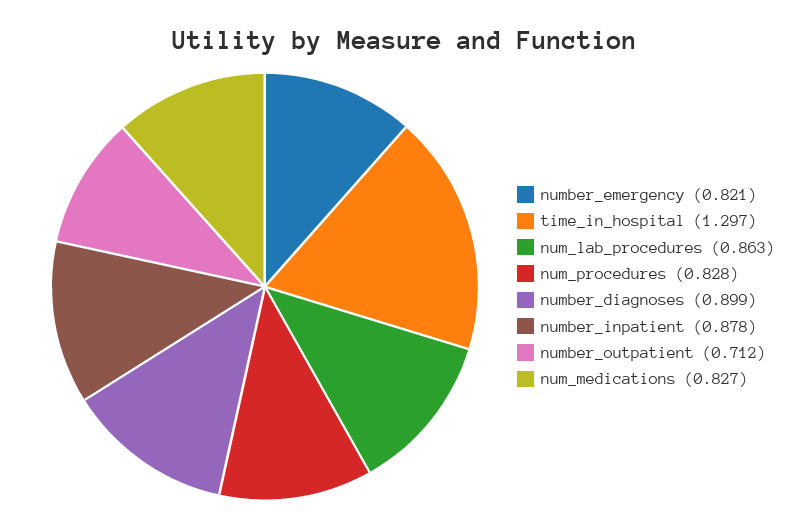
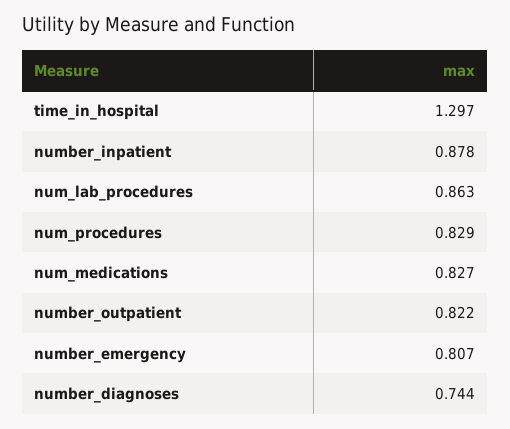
  {
-   "number_emergency": 0.821,
+   "number_emergency": 0.807,
    "time_in_hospital": 1.297,
    "num_lab_procedures": 0.863,
-   "num_procedures": 0.828,
+   "num_procedures": 0.829,
-   "number_diagnoses": 0.899,
+   "number_diagnoses": 0.744,
    "number_inpatient": 0.878,
-   "number_outpatient": 0.712,
+   "number_outpatient": 0.822,
    "num_medications": 0.827
  }

